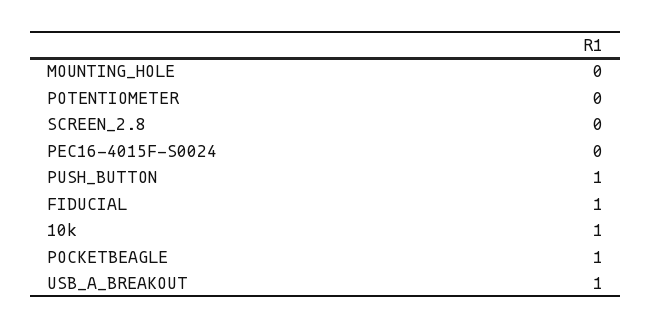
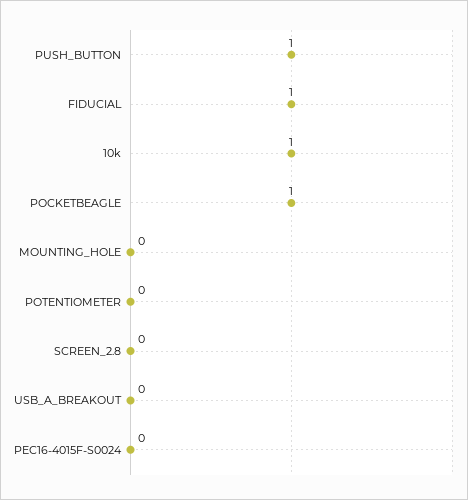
  {
    "MOUNTING_HOLE": 0,
    "POTENTIOMETER": 0,
    "SCREEN_2.8": 0,
    "PEC16-4015F-S0024": 0,
    "PUSH_BUTTON": 1,
    "FIDUCIAL": 1,
    "10k": 1,
    "POCKETBEAGLE": 1,
-   "USB_A_BREAKOUT": 1
+   "USB_A_BREAKOUT": 0
  }

